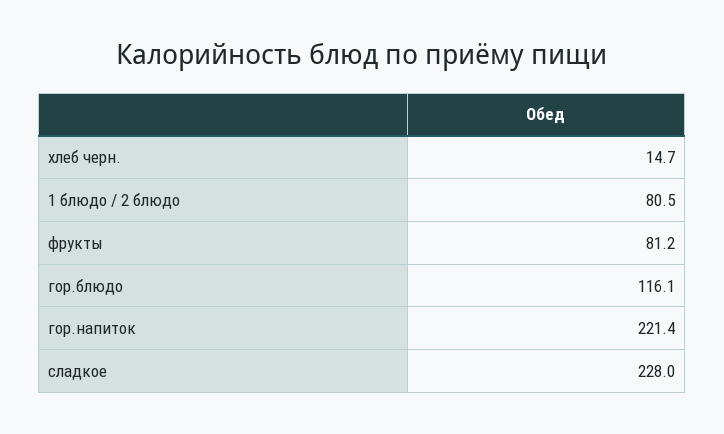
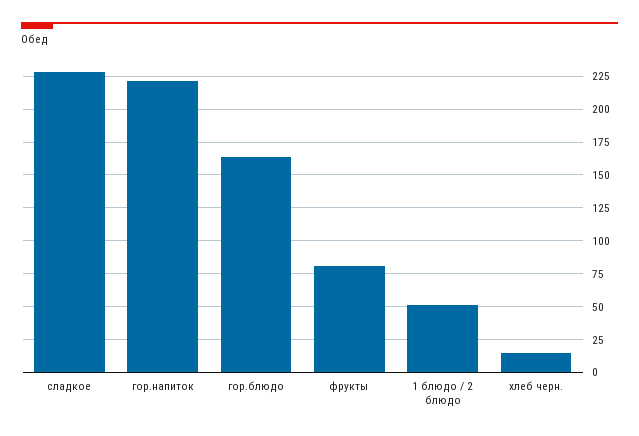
  {
    "хлеб черн.": 14.7,
-   "1 блюдо / 2 блюдо": 80.5,
+   "1 блюдо / 2 блюдо": 50,
    "фрукты": 81.2,
-   "гор.блюдо": 116.1,
+   "гор.блюдо": 165,
    "гор.напиток": 221.4,
    "сладкое": 228
  }

